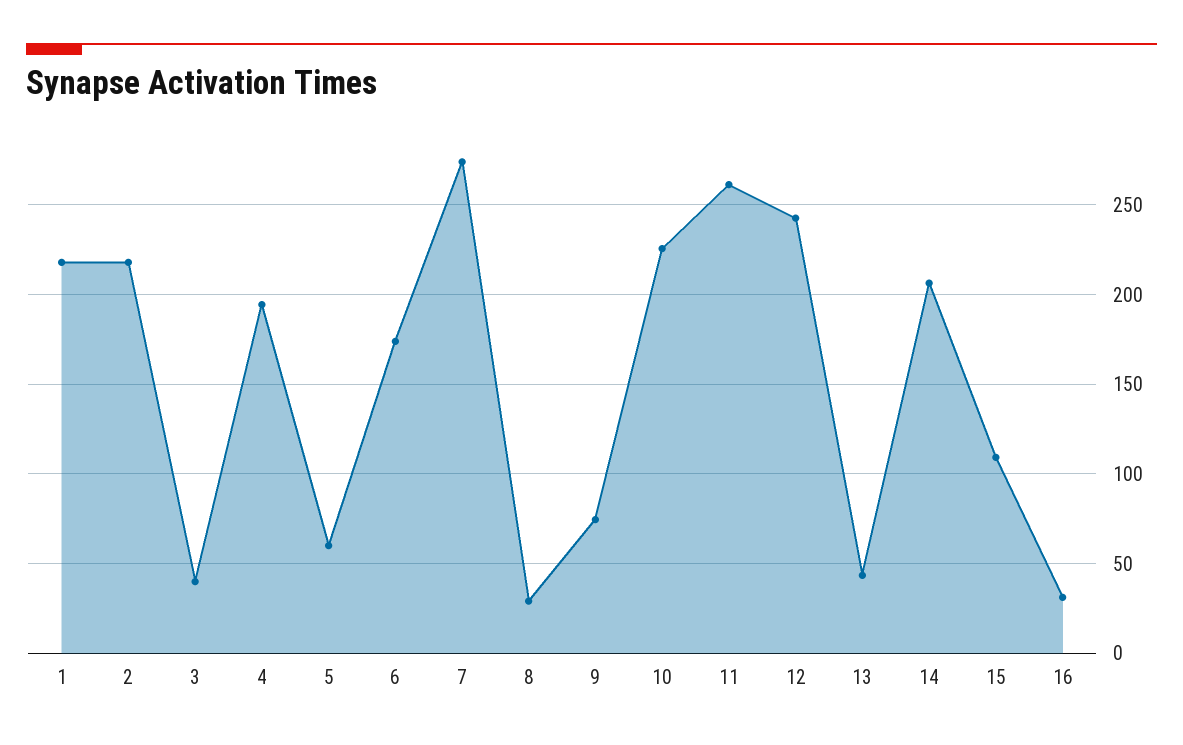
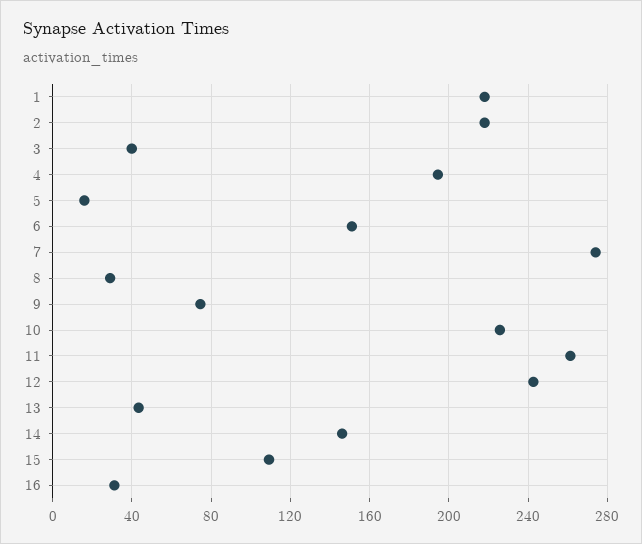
  {
    "1": 220,
    "2": 220,
    "3": 40,
    "4": 195,
-   "5": 60,
+   "5": 15,
-   "6": 175,
+   "6": 150,
    "7": 275,
    "8": 30,
    "9": 75,
    "10": 225,
    "11": 260,
    "12": 245,
    "13": 45,
-   "14": 205,
+   "14": 145,
    "15": 110,
    "16": 30
  }

